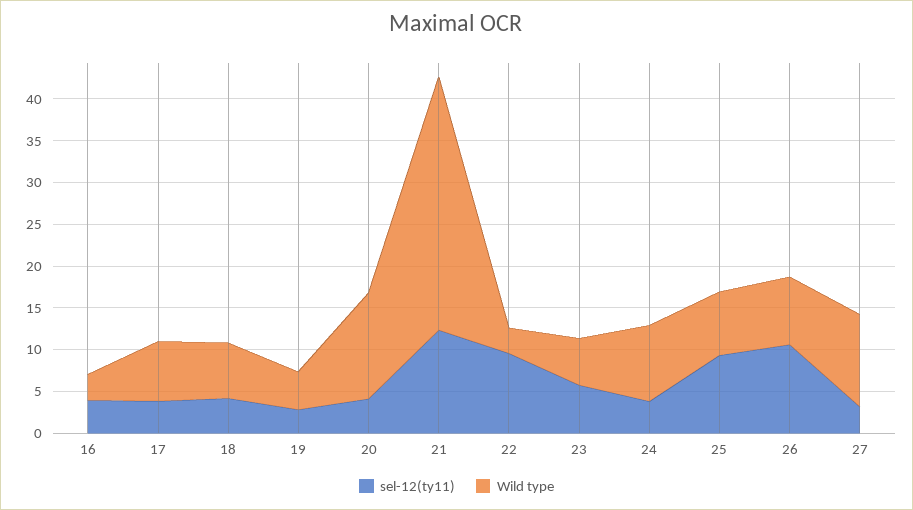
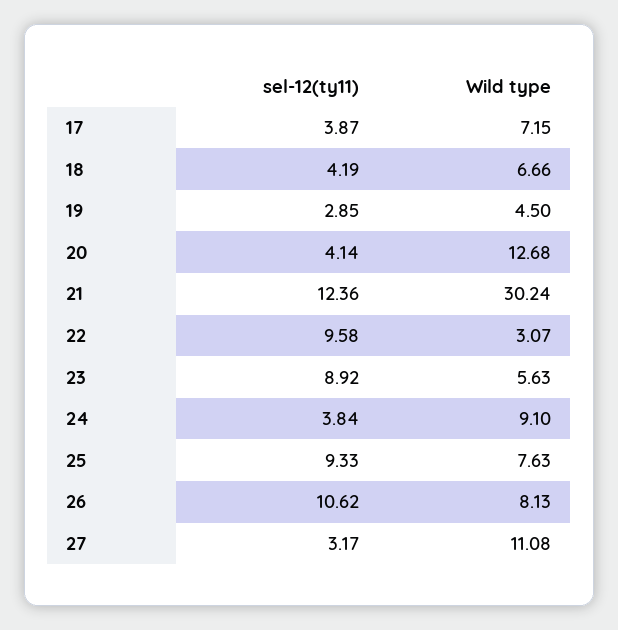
  {
    "sel-12(ty11)": {
-     "16": 4,
      "17": 3.87,
      "18": 4.19,
      "19": 2.85,
      "20": 4.14,
      "21": 12.36,
      "22": 9.58,
-     "23": 6,
+     "23": 8.92,
      "24": 3.84,
      "25": 9.33,
      "26": 10.62,
      "27": 3.17
    },
    "Wild type": {
-     "16": 3,
      "17": 7.15,
      "18": 6.66,
      "19": 4.5,
      "20": 12.68,
      "21": 30.24,
      "22": 3.07,
      "23": 5.63,
      "24": 9.1,
      "25": 7.63,
      "26": 8.13,
      "27": 11.08
    }
  }

